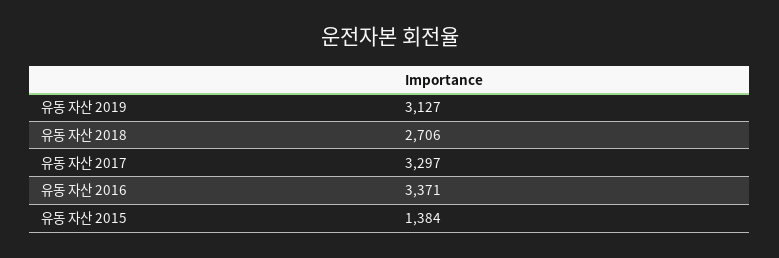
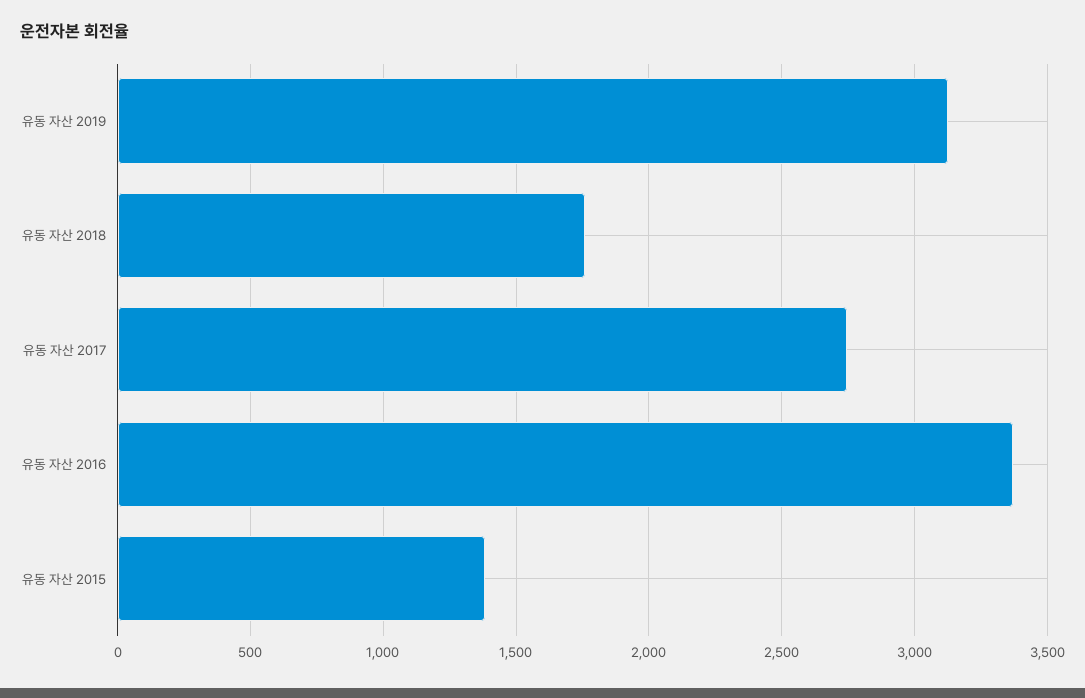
  {
    "유동 자산 2019": 3127,
-   "유동 자산 2018": 2706,
+   "유동 자산 2018": 1750,
-   "유동 자산 2017": 3297,
+   "유동 자산 2017": 2750,
    "유동 자산 2016": 3371,
    "유동 자산 2015": 1384
  }

